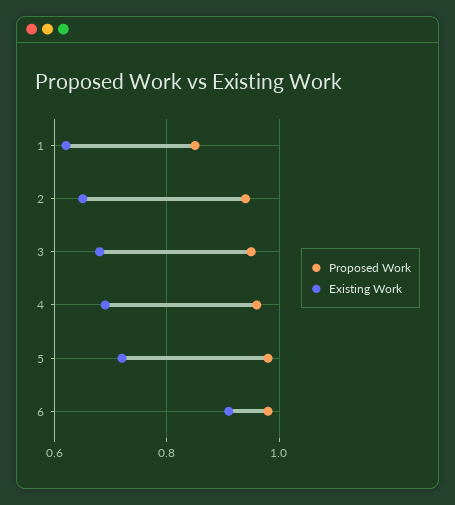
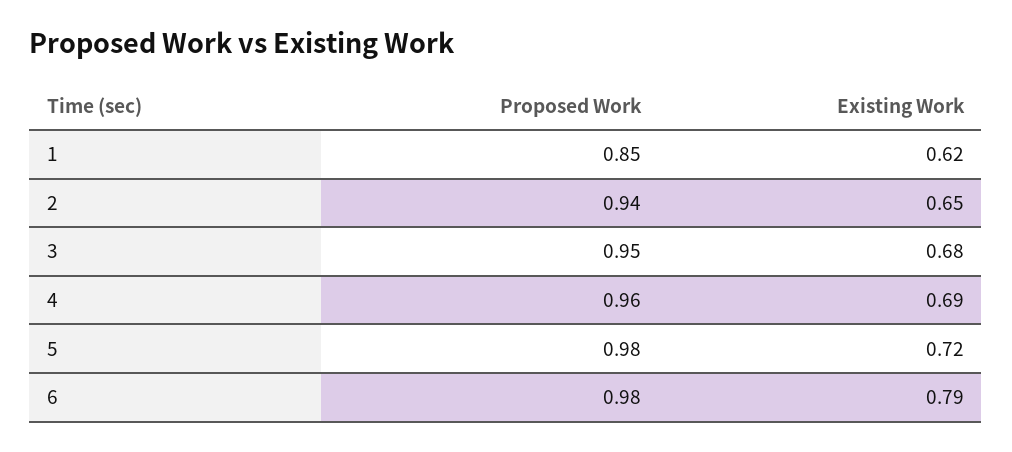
  {
    "Proposed Work": {
      "1": 0.85,
      "2": 0.94,
      "3": 0.95,
      "4": 0.96,
      "5": 0.98,
      "6": 0.98
    },
    "Existing Work": {
      "1": 0.62,
      "2": 0.65,
      "3": 0.68,
      "4": 0.69,
      "5": 0.72,
-     "6": 0.9
+     "6": 0.79
    }
  }

